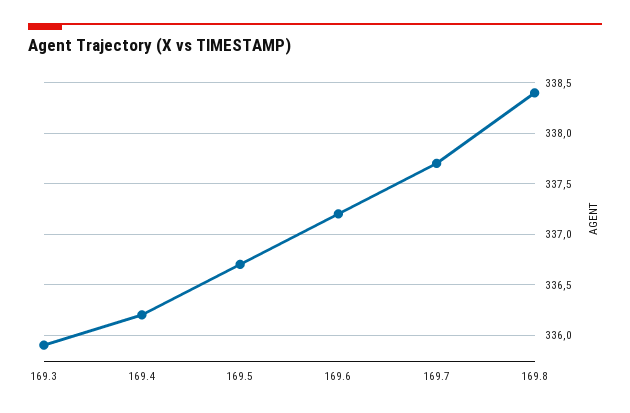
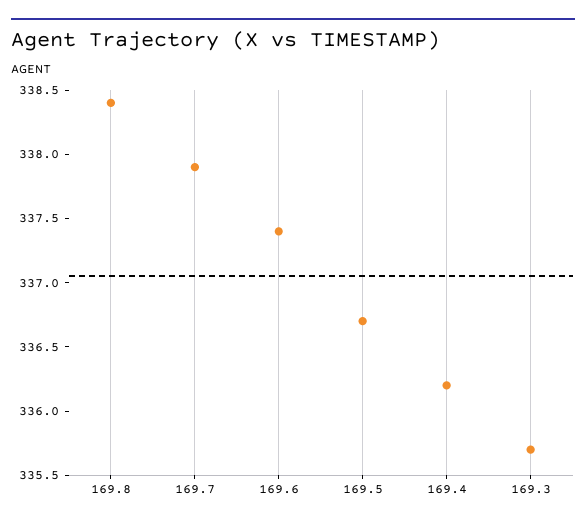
  {
-   "169.3": 335.9,
+   "169.3": 335.7,
    "169.4": 336.2,
    "169.5": 336.7,
-   "169.6": 337.2,
+   "169.6": 337.4,
-   "169.7": 337.7,
+   "169.7": 337.9,
    "169.8": 338.4
  }

